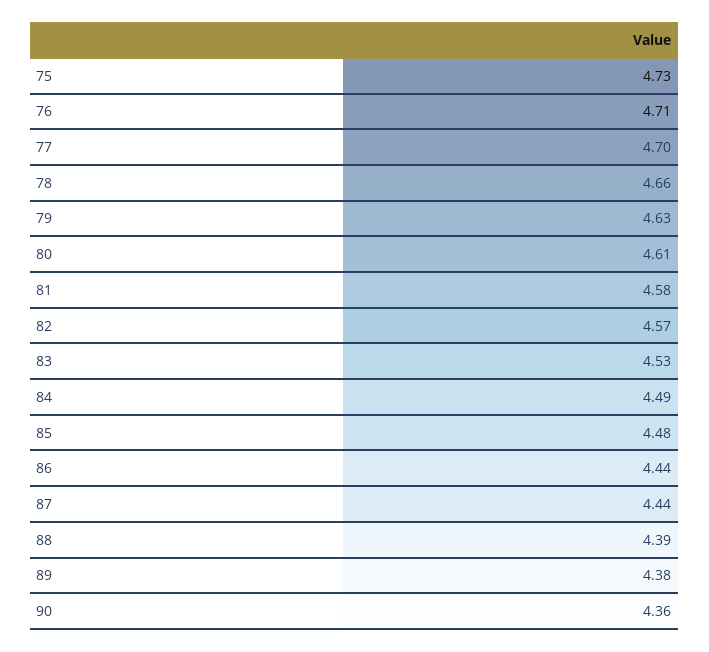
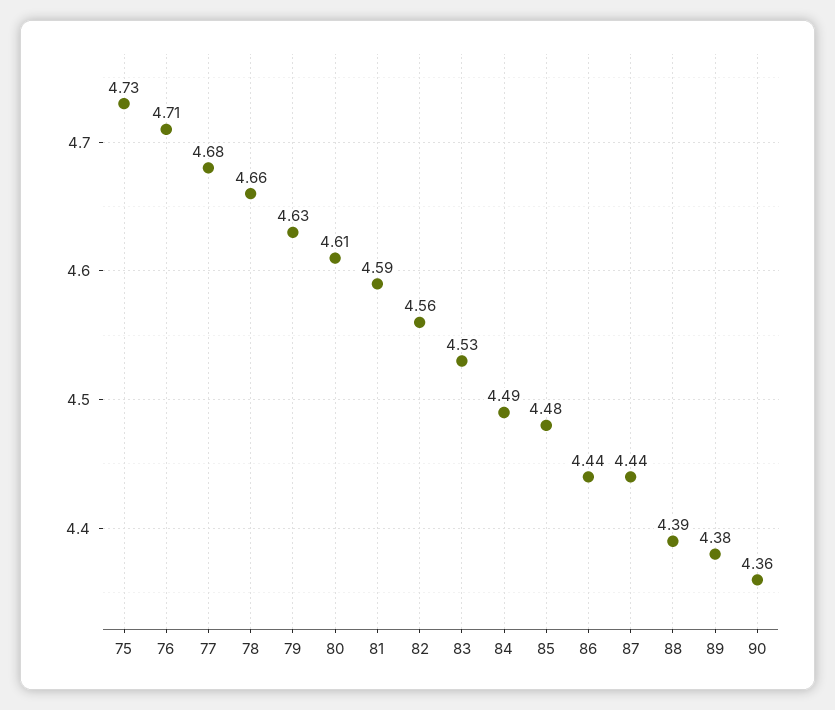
  {
    "75": 4.73,
    "76": 4.71,
-   "77": 4.7,
+   "77": 4.68,
    "78": 4.66,
    "79": 4.63,
    "80": 4.61,
-   "81": 4.58,
+   "81": 4.59,
-   "82": 4.57,
+   "82": 4.56,
    "83": 4.53,
    "84": 4.49,
    "85": 4.48,
    "86": 4.44,
    "87": 4.44,
    "88": 4.39,
    "89": 4.38,
    "90": 4.36
  }

